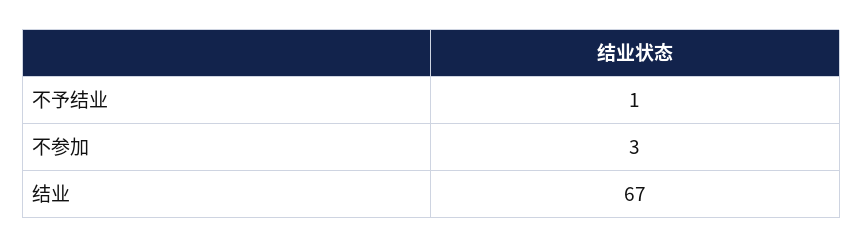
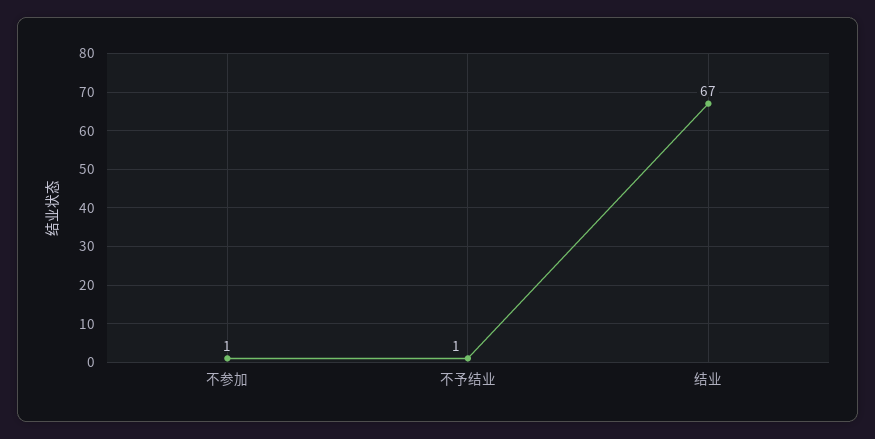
  {
    "不予结业": 1,
-   "不参加": 3,
+   "不参加": 1,
    "结业": 67
  }

